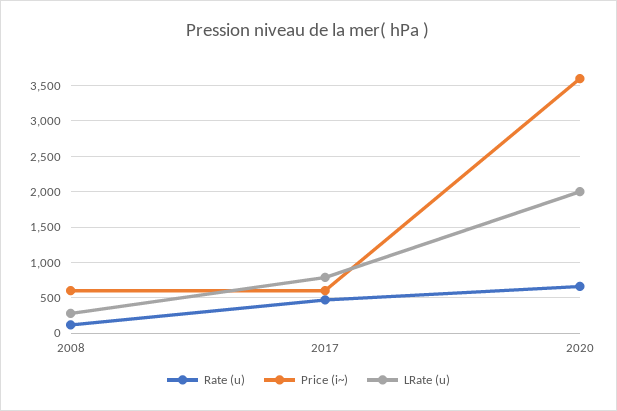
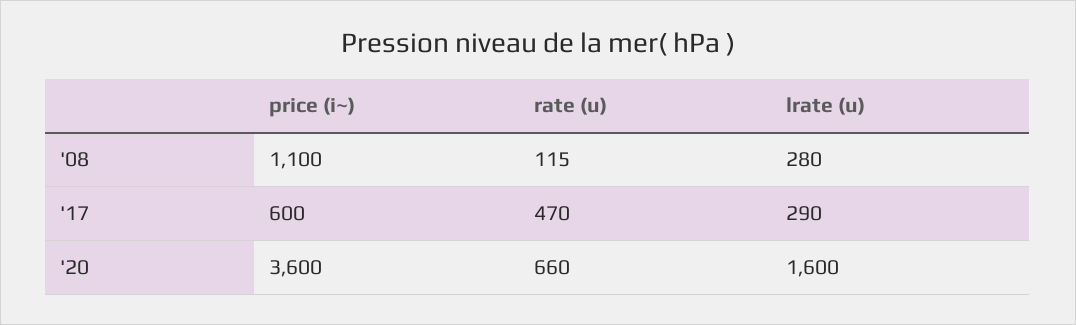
  {
    "Rate (u)": {
      "2008": 115,
      "2017": 470,
      "2020": 660
    },
    "Price (i~)": {
-     "2008": 600,
+     "2008": 1100,
      "2017": 600,
      "2020": 3600
    },
    "LRate (u)": {
      "2008": 280,
-     "2017": 800,
+     "2017": 290,
-     "2020": 2000
+     "2020": 1600
    }
  }

